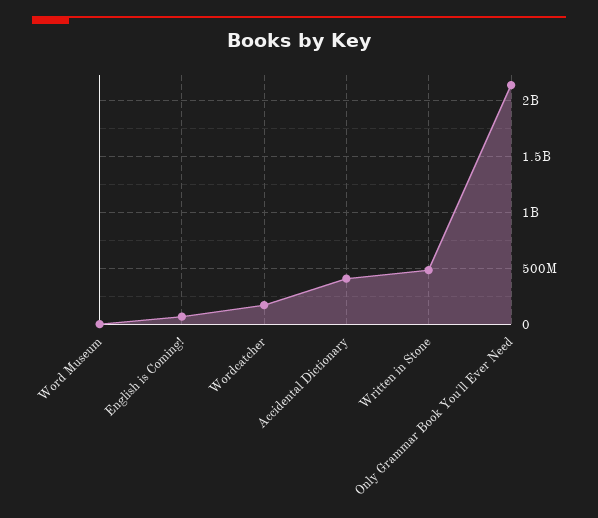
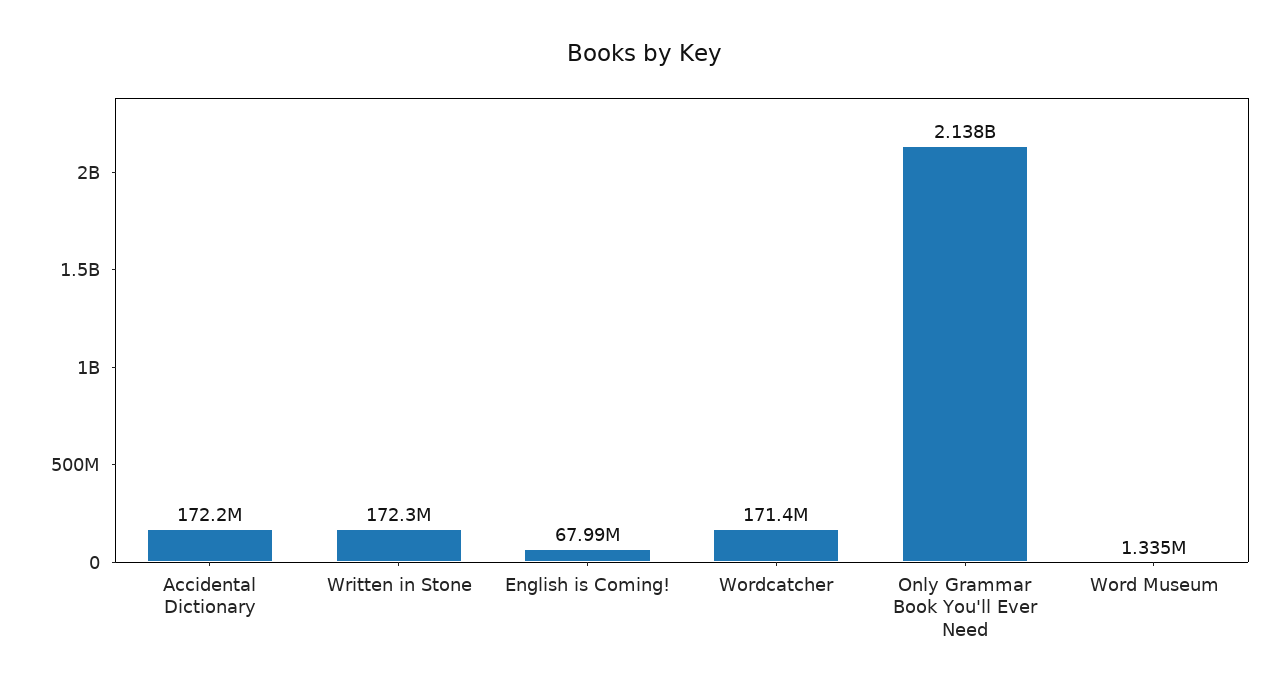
  {
    "Word Museum": 1335000,
    "English is Coming!": 67990000,
    "Wordcatcher": 171400000,
-   "Accidental Dictionary": 400000000,
+   "Accidental Dictionary": 172200000,
-   "Written in Stone": 500000000,
+   "Written in Stone": 172300000,
    "Only Grammar Book You'll Ever Need": 2138000000
  }

